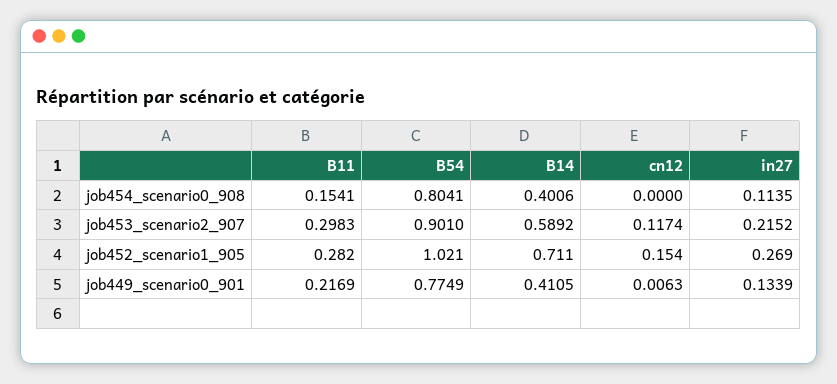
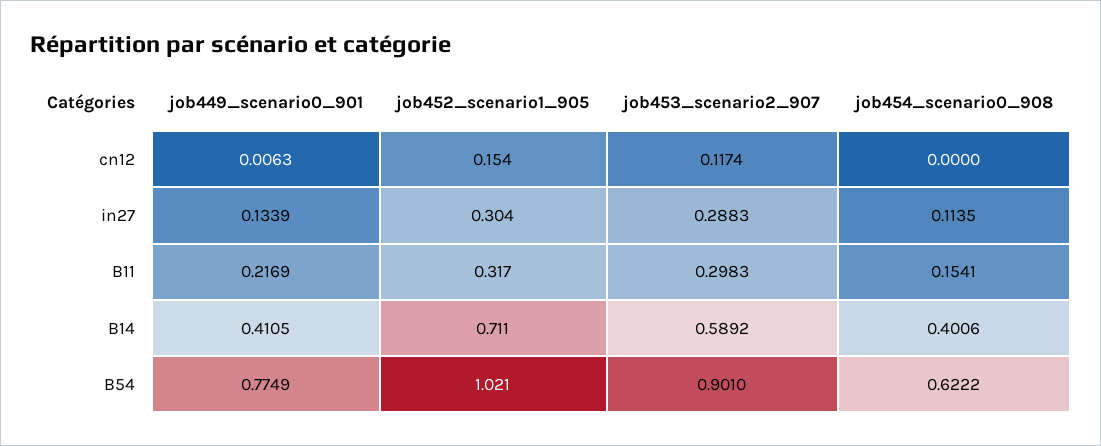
  {
    "B11": {
      "job454_scenario0_908": 0.1541,
      "job453_scenario2_907": 0.2983,
-     "job452_scenario1_905": 0.282,
+     "job452_scenario1_905": 0.317,
      "job449_scenario0_901": 0.2169
    },
    "B54": {
-     "job454_scenario0_908": 0.8041,
+     "job454_scenario0_908": 0.6222,
      "job453_scenario2_907": 0.901,
      "job452_scenario1_905": 1.021,
      "job449_scenario0_901": 0.7749
    },
    "B14": {
      "job454_scenario0_908": 0.4006,
      "job453_scenario2_907": 0.5892,
      "job452_scenario1_905": 0.711,
      "job449_scenario0_901": 0.4105
    },
    "cn12": {
      "job454_scenario0_908": 0,
      "job453_scenario2_907": 0.1174,
      "job452_scenario1_905": 0.154,
      "job449_scenario0_901": 0.0063
    },
    "in27": {
      "job454_scenario0_908": 0.1135,
-     "job453_scenario2_907": 0.2152,
+     "job453_scenario2_907": 0.2883,
-     "job452_scenario1_905": 0.269,
+     "job452_scenario1_905": 0.304,
      "job449_scenario0_901": 0.1339
    }
  }

